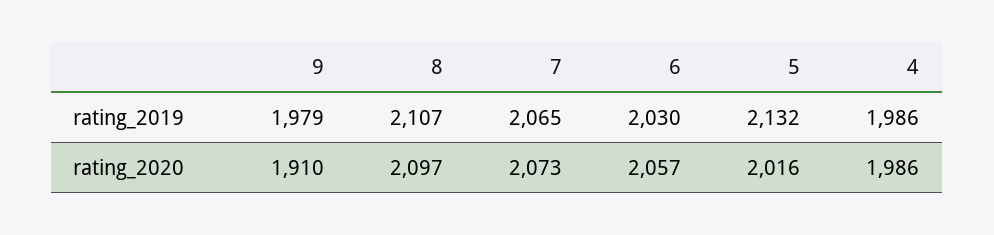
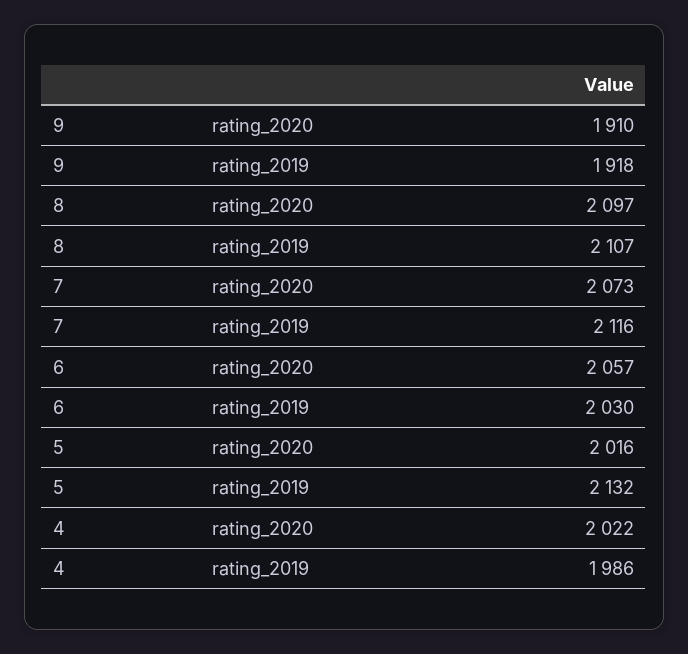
  {
    "9": {
-     "rating_2019": 1979,
+     "rating_2019": 1918,
      "rating_2020": 1910
    },
    "8": {
      "rating_2019": 2107,
      "rating_2020": 2097
    },
    "7": {
-     "rating_2019": 2065,
+     "rating_2019": 2116,
      "rating_2020": 2073
    },
    "6": {
      "rating_2019": 2030,
      "rating_2020": 2057
    },
    "5": {
      "rating_2019": 2132,
      "rating_2020": 2016
    },
    "4": {
      "rating_2019": 1986,
-     "rating_2020": 1986
+     "rating_2020": 2022
    }
  }

